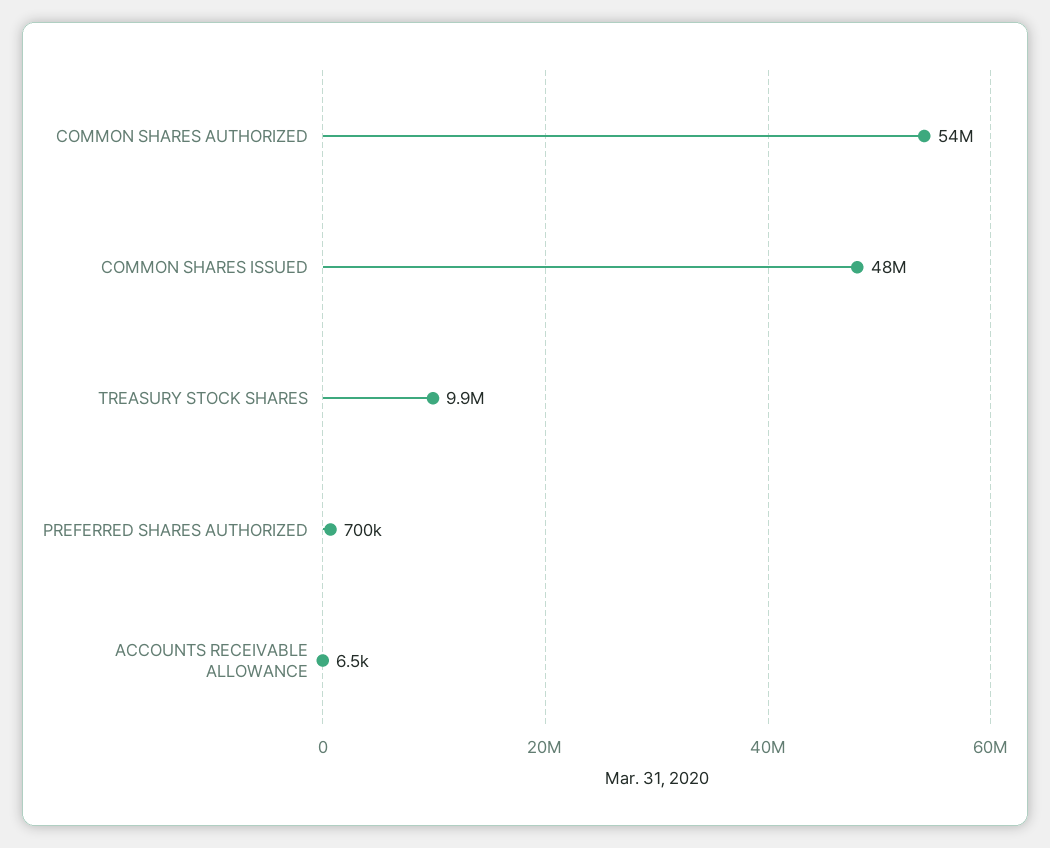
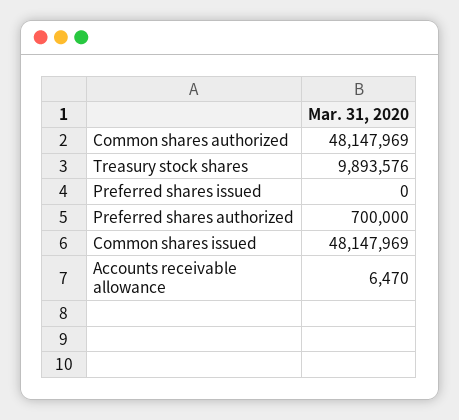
  {
-   "COMMON SHARES AUTHORIZED": 54000000,
+   "COMMON SHARES AUTHORIZED": 48147969,
    "COMMON SHARES ISSUED": 48147969,
    "TREASURY STOCK SHARES": 9893576,
    "PREFERRED SHARES AUTHORIZED": 700000,
-   "ACCOUNTS RECEIVABLE ALLOWANCE": 6470
+   "ACCOUNTS RECEIVABLE ALLOWANCE": 6470,
+   "Preferred shares issued": 0
  }

